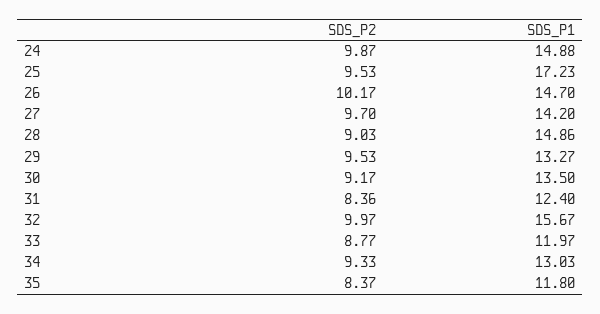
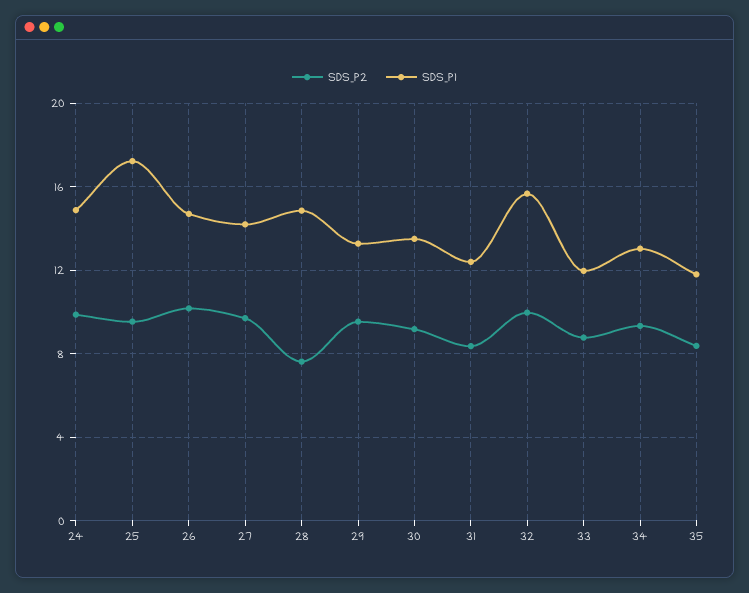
  {
    "SDS_P2": {
      "24": 9.87,
      "25": 9.53,
      "26": 10.17,
      "27": 9.7,
-     "28": 9.03,
+     "28": 7.5,
      "29": 9.53,
      "30": 9.17,
      "31": 8.36,
      "32": 9.97,
      "33": 8.77,
      "34": 9.33,
      "35": 8.37
    },
    "SDS_P1": {
      "24": 14.88,
      "25": 17.23,
      "26": 14.7,
      "27": 14.2,
      "28": 14.86,
      "29": 13.27,
      "30": 13.5,
      "31": 12.4,
      "32": 15.67,
      "33": 11.97,
      "34": 13.03,
      "35": 11.8
    }
  }

